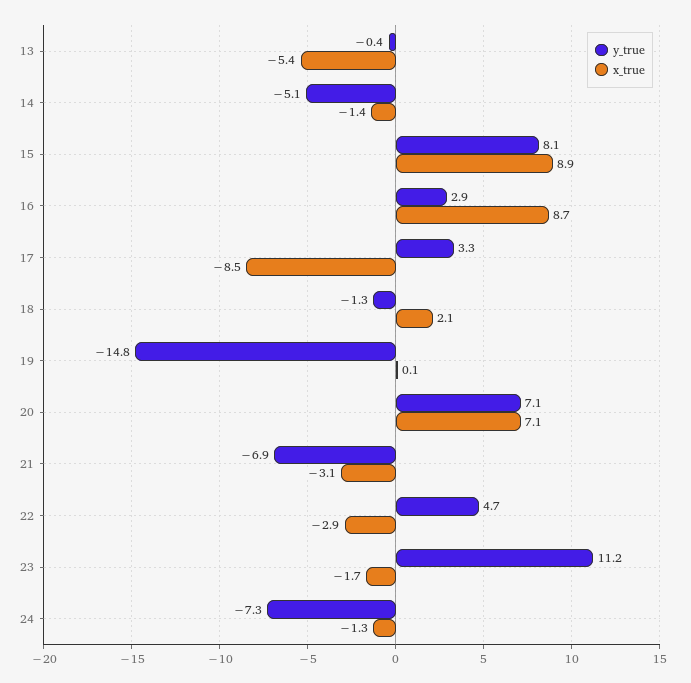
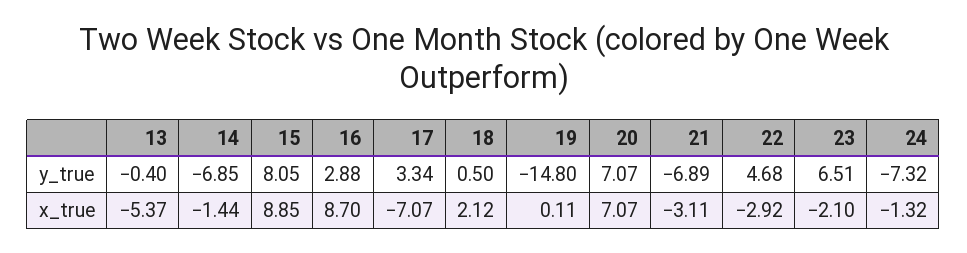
  {
    "y_true": {
      "13": -0.4,
-     "14": -5.1,
+     "14": -6.85,
      "15": 8.05,
      "16": 2.88,
      "17": 3.34,
-     "18": -1.3,
+     "18": 0.5,
      "19": -14.8,
      "20": 7.07,
      "21": -6.89,
      "22": 4.68,
-     "23": 11.2,
+     "23": 6.51,
      "24": -7.32
    },
    "x_true": {
      "13": -5.37,
      "14": -1.44,
      "15": 8.85,
      "16": 8.7,
-     "17": -8.5,
+     "17": -7.07,
      "18": 2.12,
      "19": 0.11,
      "20": 7.07,
      "21": -3.11,
      "22": -2.92,
-     "23": -1.7,
+     "23": -2.1,
      "24": -1.32
    }
  }

